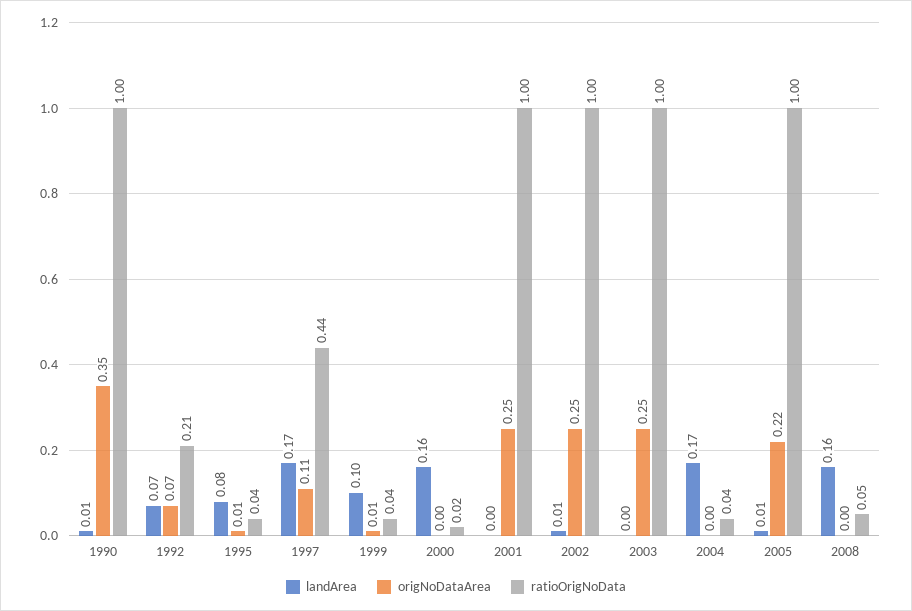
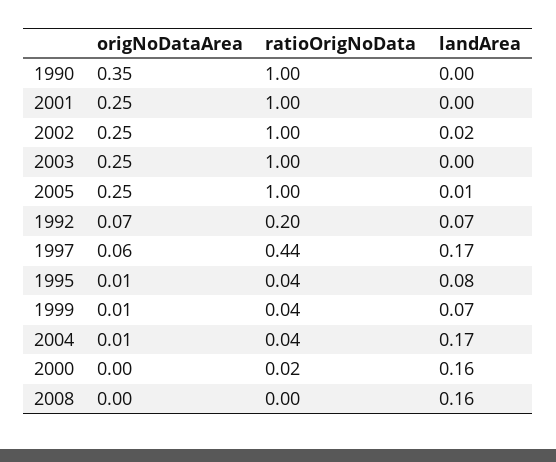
  {
    "landArea": {
-     "1990": 0.01,
+     "1990": 0,
      "1992": 0.07,
      "1995": 0.08,
      "1997": 0.17,
-     "1999": 0.1,
+     "1999": 0.07,
      "2000": 0.16,
      "2001": 0,
-     "2002": 0.01,
+     "2002": 0.02,
      "2003": 0,
      "2004": 0.17,
      "2005": 0.01,
      "2008": 0.16
    },
    "origNoDataArea": {
      "1990": 0.35,
      "1992": 0.07,
      "1995": 0.01,
-     "1997": 0.11,
+     "1997": 0.06,
      "1999": 0.01,
      "2000": 0,
      "2001": 0.25,
      "2002": 0.25,
      "2003": 0.25,
-     "2004": 0,
+     "2004": 0.01,
-     "2005": 0.22,
+     "2005": 0.25,
      "2008": 0
    },
    "ratioOrigNoData": {
      "1990": 1,
-     "1992": 0.21,
+     "1992": 0.2,
      "1995": 0.04,
      "1997": 0.44,
      "1999": 0.04,
      "2000": 0.02,
      "2001": 1,
      "2002": 1,
      "2003": 1,
      "2004": 0.04,
      "2005": 1,
-     "2008": 0.05
+     "2008": 0
    }
  }

